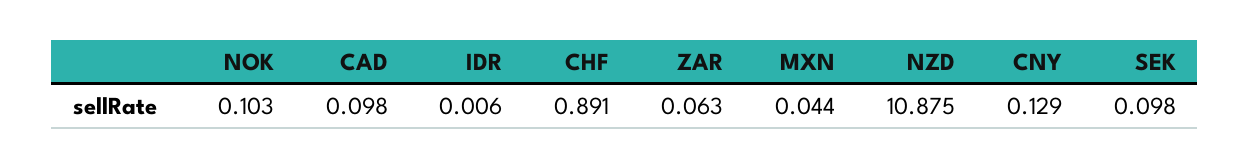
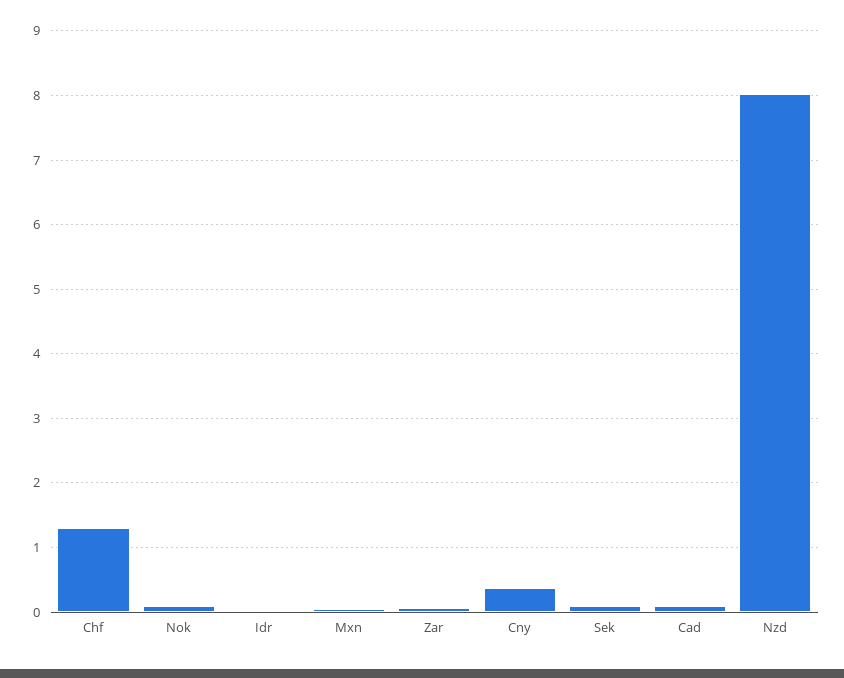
  {
    "NOK": 0.103,
    "CAD": 0.098,
    "IDR": 0.006,
-   "CHF": 0.891,
+   "CHF": 1.3,
    "ZAR": 0.063,
    "MXN": 0.044,
-   "NZD": 10.875,
+   "NZD": 8,
-   "CNY": 0.129,
+   "CNY": 0.4,
    "SEK": 0.098
  }

